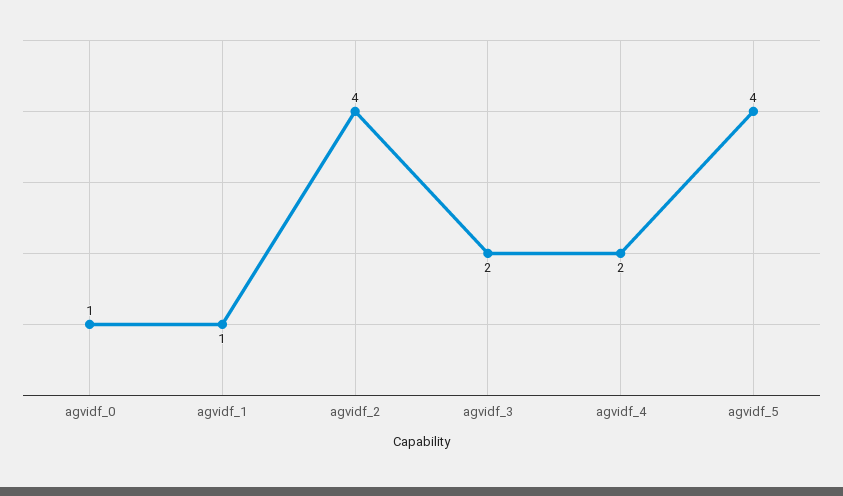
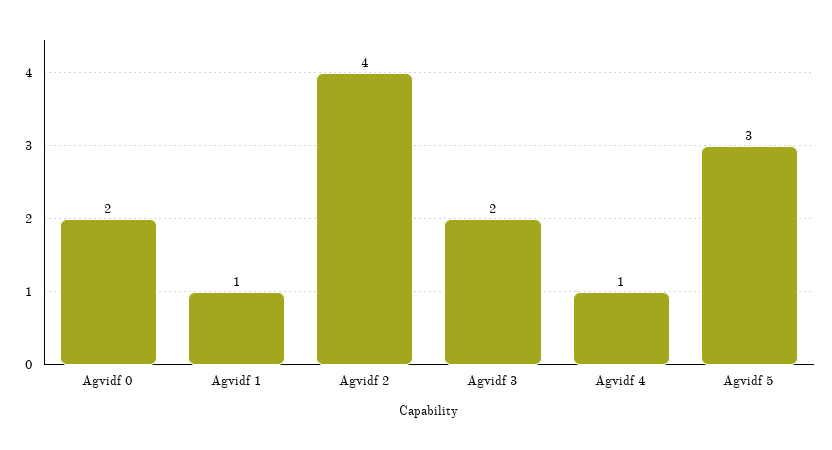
  {
-   "agvidf_0": 1,
+   "agvidf_0": 2,
    "agvidf_1": 1,
    "agvidf_2": 4,
    "agvidf_3": 2,
-   "agvidf_4": 2,
+   "agvidf_4": 1,
-   "agvidf_5": 4
+   "agvidf_5": 3
  }

